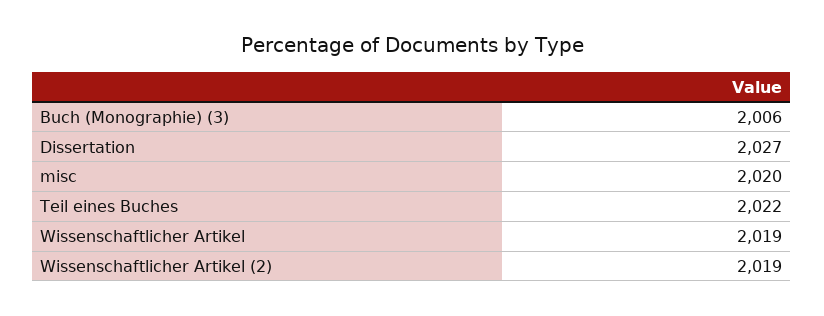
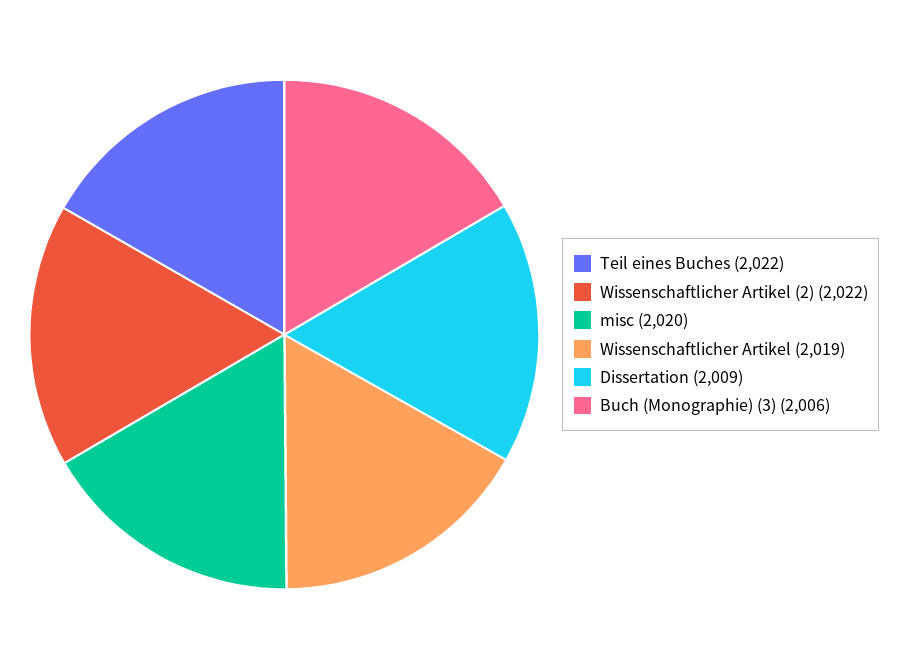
  {
    "Buch (Monographie) (3)": 2006,
-   "Dissertation": 2027,
+   "Dissertation": 2009,
    "misc": 2020,
    "Teil eines Buches": 2022,
    "Wissenschaftlicher Artikel": 2019,
-   "Wissenschaftlicher Artikel (2)": 2019
+   "Wissenschaftlicher Artikel (2)": 2022
  }

